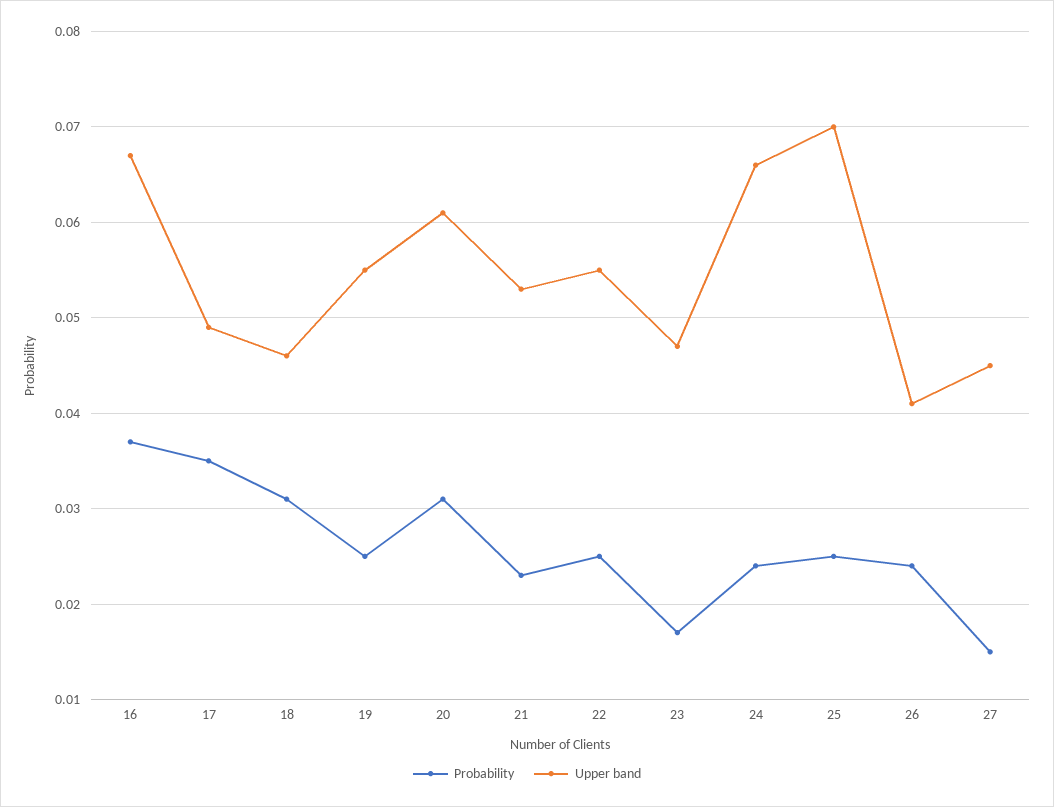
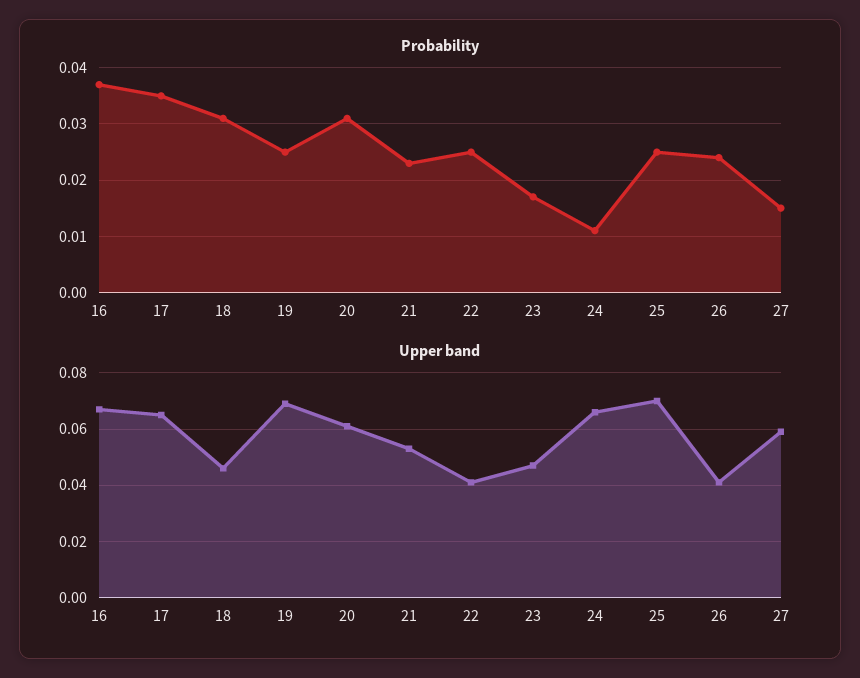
  {
    "Probability": {
      "16": 0.037,
      "17": 0.035,
      "18": 0.031,
      "19": 0.025,
      "20": 0.031,
      "21": 0.023,
      "22": 0.025,
      "23": 0.017,
-     "24": 0.024,
+     "24": 0.01,
      "25": 0.025,
      "26": 0.024,
      "27": 0.015
    },
    "Upper band": {
      "16": 0.067,
-     "17": 0.049,
+     "17": 0.065,
      "18": 0.046,
-     "19": 0.055,
+     "19": 0.07,
      "20": 0.061,
      "21": 0.053,
-     "22": 0.055,
+     "22": 0.04,
      "23": 0.047,
      "24": 0.066,
      "25": 0.07,
      "26": 0.041,
-     "27": 0.045
+     "27": 0.06
    }
  }

